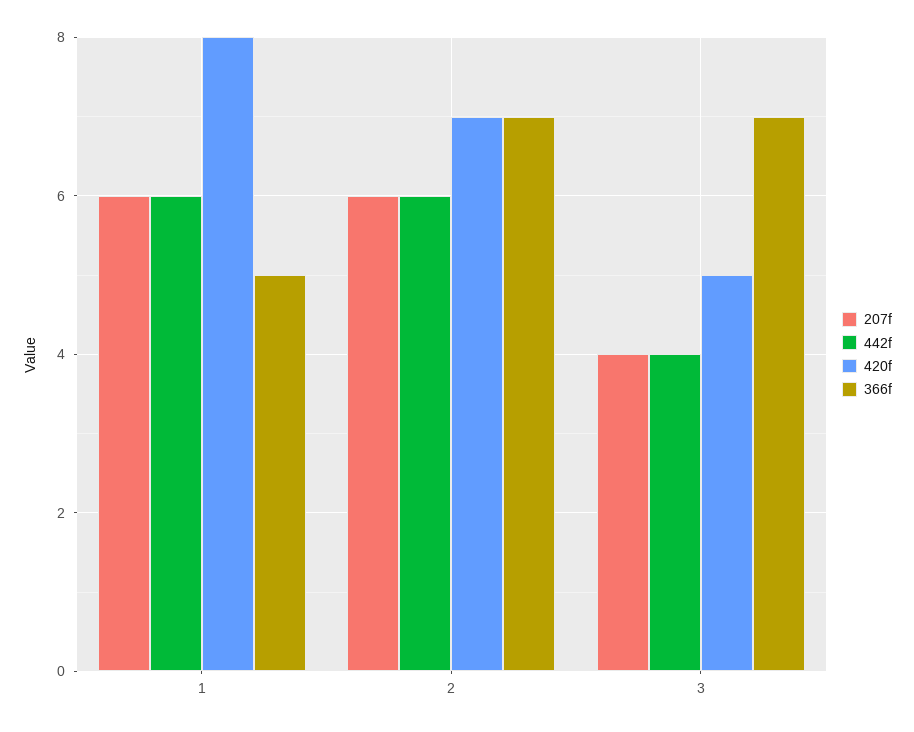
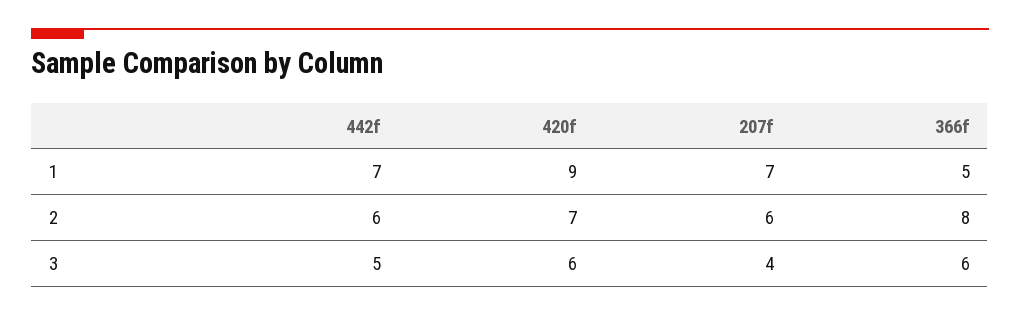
  {
    "207f": {
-     "1": 6,
+     "1": 7,
      "2": 6,
      "3": 4
    },
    "442f": {
-     "1": 6,
+     "1": 7,
      "2": 6,
-     "3": 4
+     "3": 5
    },
    "420f": {
-     "1": 8,
+     "1": 9,
      "2": 7,
-     "3": 5
+     "3": 6
    },
    "366f": {
      "1": 5,
-     "2": 7,
+     "2": 8,
-     "3": 7
+     "3": 6
    }
  }

